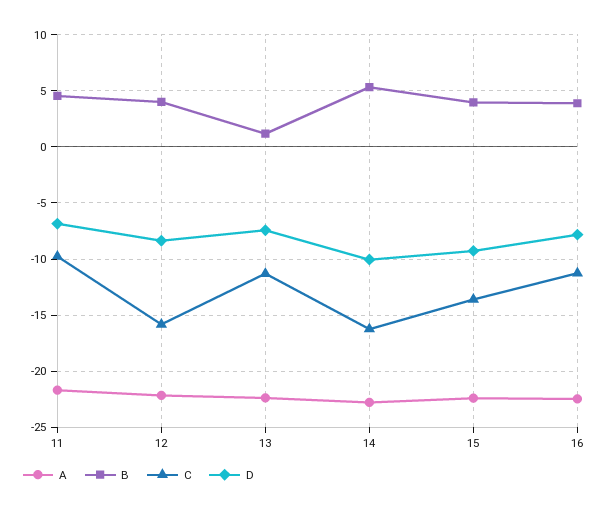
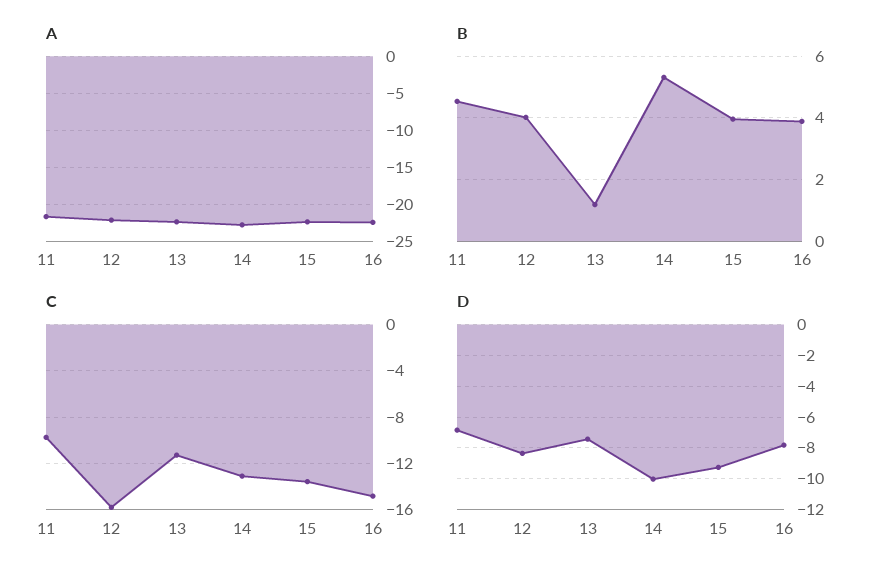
  {
    "A": {
      "11": -22,
      "12": -22,
      "13": -22,
      "14": -23,
      "15": -22,
      "16": -22
    },
    "B": {
      "11": 4.6,
      "12": 4,
      "13": 1.2,
      "14": 5.4,
      "15": 4,
      "16": 3.8
    },
    "C": {
      "11": -10,
      "12": -16,
      "13": -11,
-     "14": -16,
+     "14": -13,
      "15": -14,
-     "16": -11
+     "16": -15
    },
    "D": {
      "11": -7,
      "12": -8.5,
      "13": -7.5,
      "14": -10,
      "15": -9.5,
      "16": -8
    }
  }

